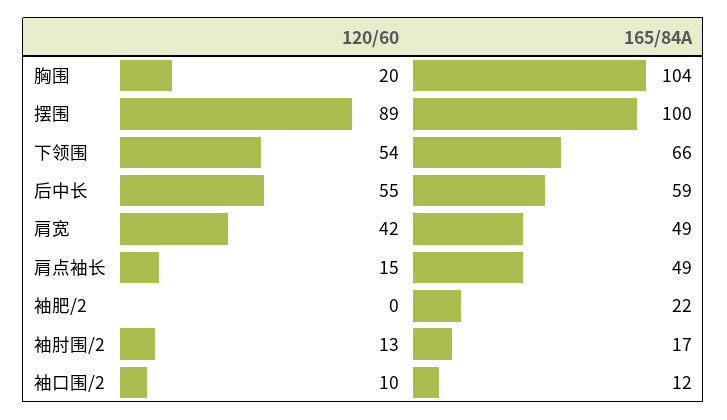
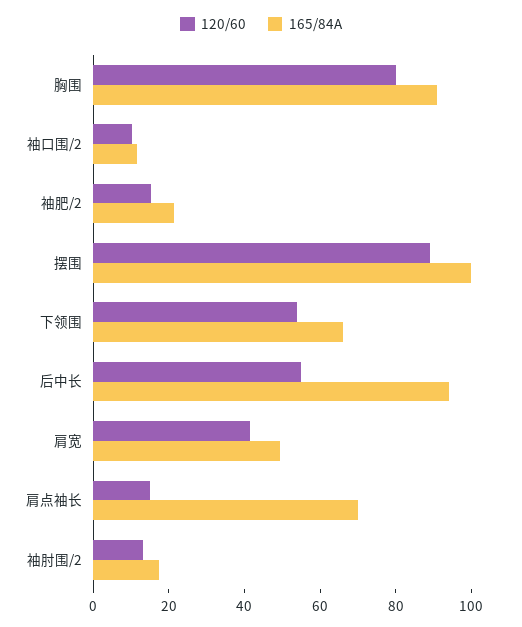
  {
    "120/60": {
-     "胸围": 20,
+     "胸围": 80,
      "摆围": 89,
      "下领围": 54,
      "后中长": 55,
      "肩宽": 42,
      "肩点袖长": 15,
-     "袖肥/2": 0,
+     "袖肥/2": 15,
      "袖肘围/2": 13,
      "袖口围/2": 10
    },
    "165/84A": {
-     "胸围": 104,
+     "胸围": 90,
      "摆围": 100,
      "下领围": 66,
-     "后中长": 59,
+     "后中长": 95,
      "肩宽": 49,
-     "肩点袖长": 49,
+     "肩点袖长": 70,
      "袖肥/2": 22,
      "袖肘围/2": 17,
      "袖口围/2": 12
    }
  }

